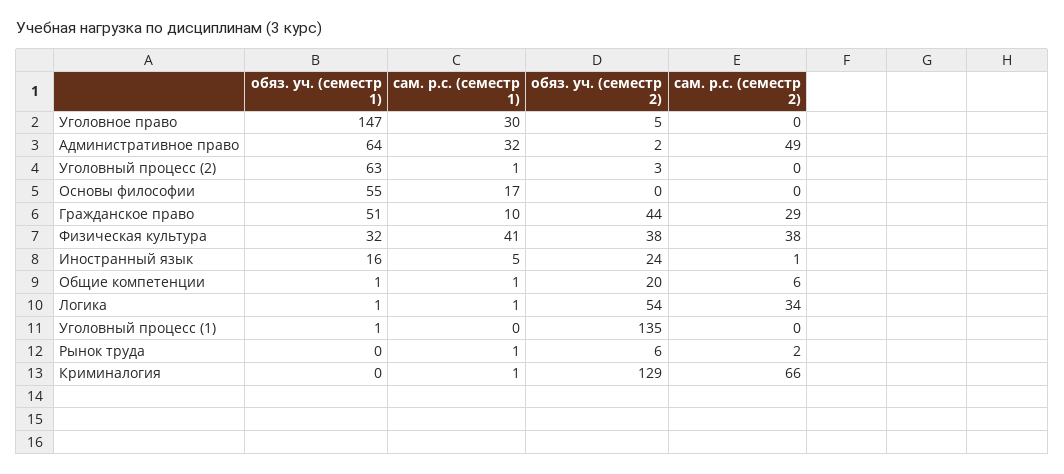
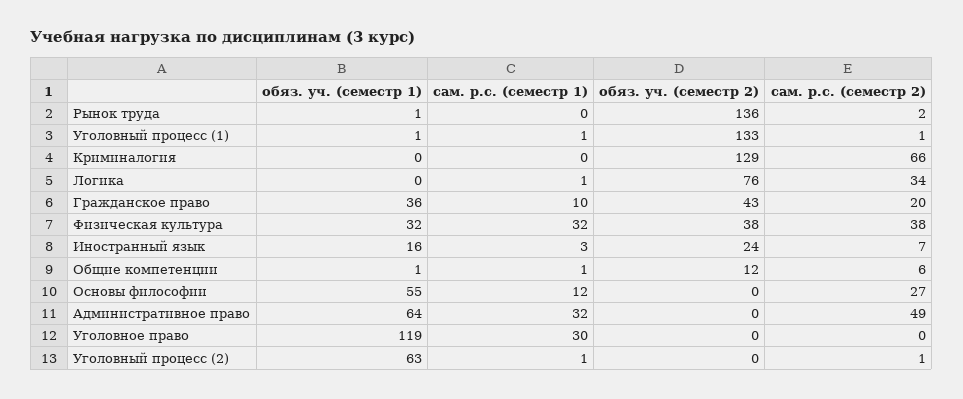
  {
    "обяз. уч. (семестр 1)": {
-     "Уголовное право": 147,
+     "Уголовное право": 119,
      "Административное право": 64,
      "Уголовный процесс (2)": 63,
      "Основы философии": 55,
-     "Гражданское право": 51,
+     "Гражданское право": 36,
      "Физическая культура": 32,
      "Иностранный язык": 16,
      "Общие компетенции": 1,
-     "Логика": 1,
+     "Логика": 0,
      "Уголовный процесс (1)": 1,
-     "Рынок труда": 0,
+     "Рынок труда": 1,
      "Криминалогия": 0
    },
    "сам. р.с. (семестр 1)": {
      "Уголовное право": 30,
      "Административное право": 32,
      "Уголовный процесс (2)": 1,
-     "Основы философии": 17,
+     "Основы философии": 12,
      "Гражданское право": 10,
-     "Физическая культура": 41,
+     "Физическая культура": 32,
-     "Иностранный язык": 5,
+     "Иностранный язык": 3,
      "Общие компетенции": 1,
      "Логика": 1,
-     "Уголовный процесс (1)": 0,
+     "Уголовный процесс (1)": 1,
-     "Рынок труда": 1,
+     "Рынок труда": 0,
-     "Криминалогия": 1
+     "Криминалогия": 0
    },
    "обяз. уч. (семестр 2)": {
-     "Уголовное право": 5,
+     "Уголовное право": 0,
-     "Административное право": 2,
+     "Административное право": 0,
-     "Уголовный процесс (2)": 3,
+     "Уголовный процесс (2)": 0,
      "Основы философии": 0,
-     "Гражданское право": 44,
+     "Гражданское право": 43,
      "Физическая культура": 38,
      "Иностранный язык": 24,
-     "Общие компетенции": 20,
+     "Общие компетенции": 12,
-     "Логика": 54,
+     "Логика": 76,
-     "Уголовный процесс (1)": 135,
+     "Уголовный процесс (1)": 133,
-     "Рынок труда": 6,
+     "Рынок труда": 136,
      "Криминалогия": 129
    },
    "сам. р.с. (семестр 2)": {
      "Уголовное право": 0,
      "Административное право": 49,
-     "Уголовный процесс (2)": 0,
+     "Уголовный процесс (2)": 1,
-     "Основы философии": 0,
+     "Основы философии": 27,
-     "Гражданское право": 29,
+     "Гражданское право": 20,
      "Физическая культура": 38,
-     "Иностранный язык": 1,
+     "Иностранный язык": 7,
      "Общие компетенции": 6,
      "Логика": 34,
-     "Уголовный процесс (1)": 0,
+     "Уголовный процесс (1)": 1,
      "Рынок труда": 2,
      "Криминалогия": 66
    }
  }

